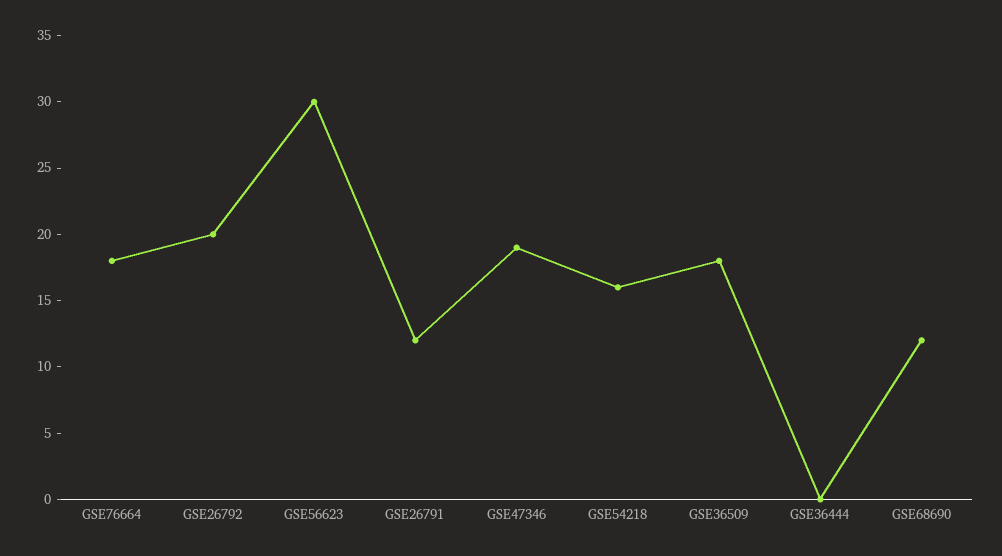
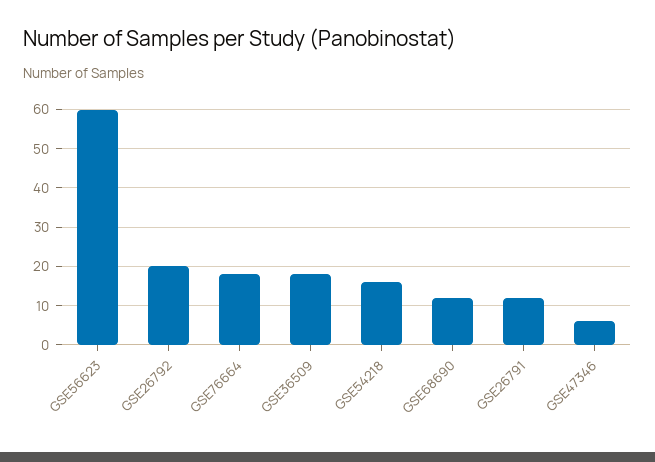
  {
    "GSE76664": 18,
    "GSE26792": 20,
-   "GSE56623": 30,
+   "GSE56623": 60,
    "GSE26791": 12,
-   "GSE47346": 19,
+   "GSE47346": 5,
    "GSE54218": 16,
    "GSE36509": 18,
-   "GSE36444": 0,
    "GSE68690": 12
  }

